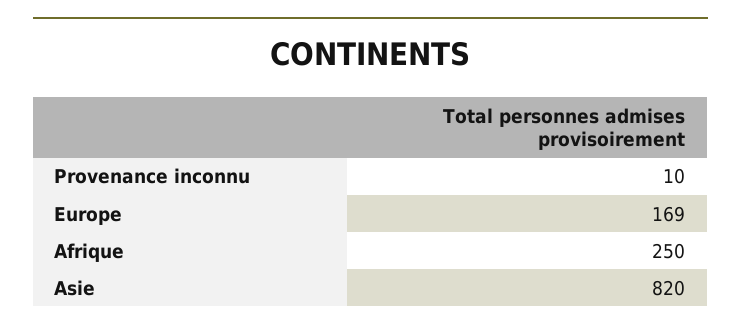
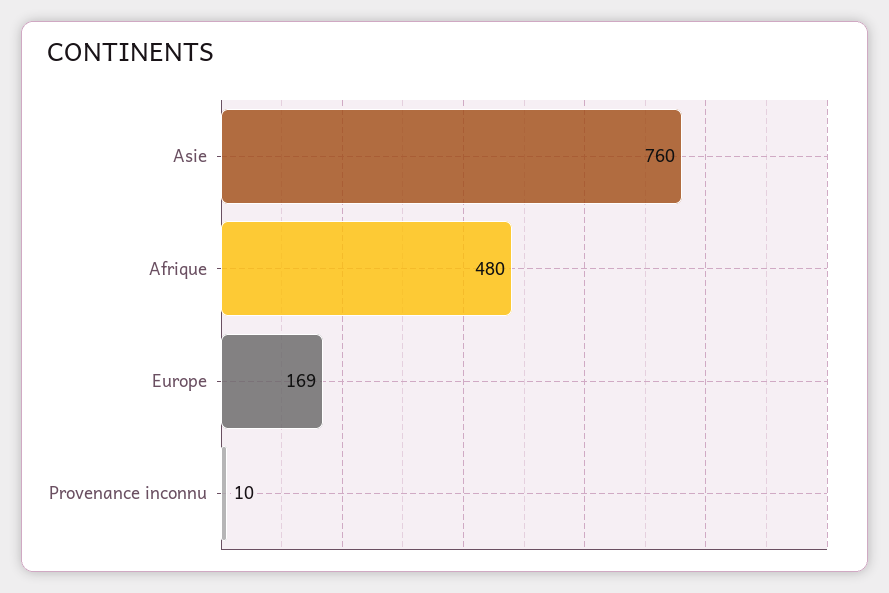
  {
    "Provenance inconnu": 10,
    "Europe": 169,
-   "Afrique": 250,
+   "Afrique": 480,
-   "Asie": 820
+   "Asie": 760
  }

